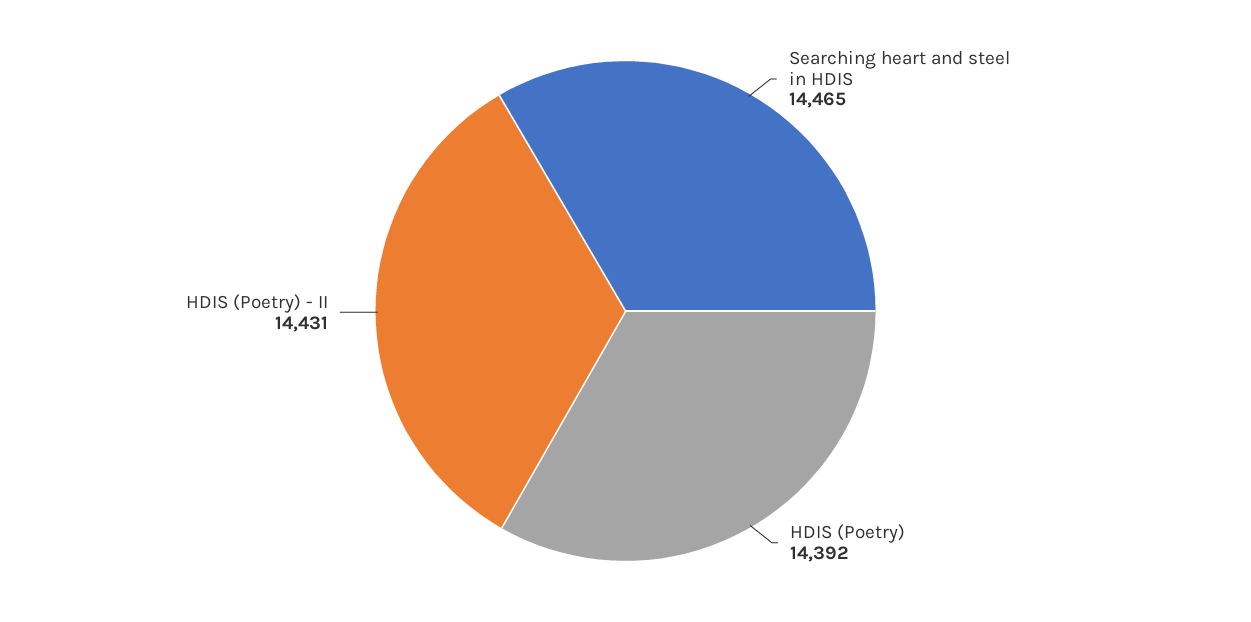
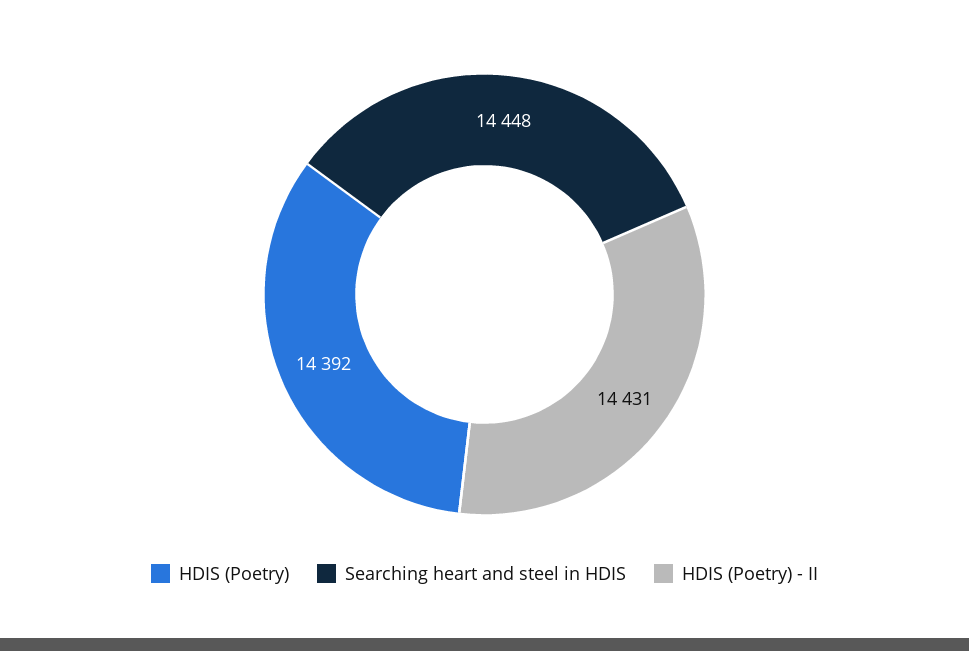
  {
-   "Searching heart and steel in HDIS": 14465,
+   "Searching heart and steel in HDIS": 14448,
    "HDIS (Poetry)": 14392,
    "HDIS (Poetry) - II": 14431
  }

